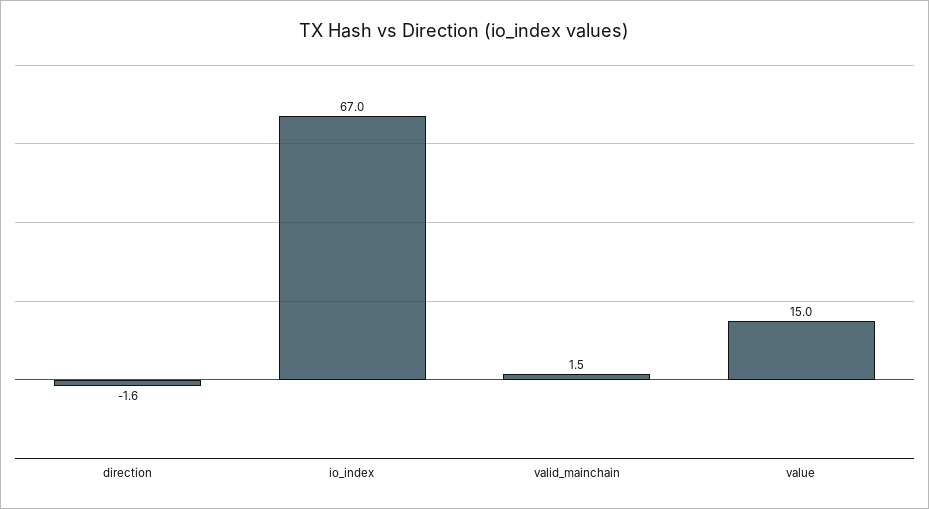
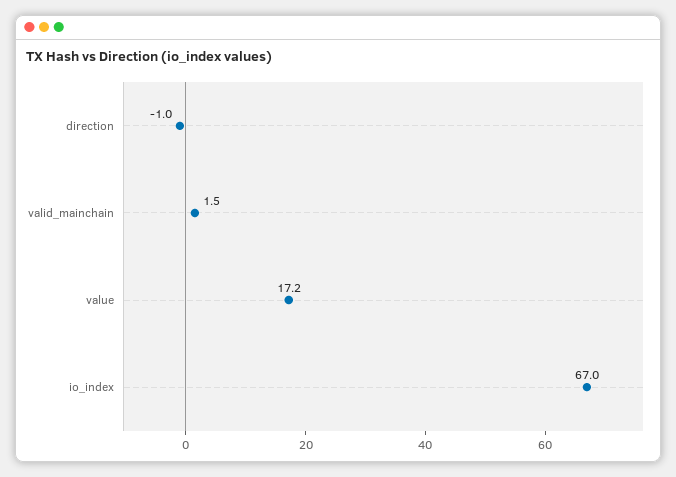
  {
-   "direction": -1.6,
+   "direction": -1,
    "io_index": 67,
    "valid_mainchain": 1.5,
-   "value": 15
+   "value": 17.2
  }

